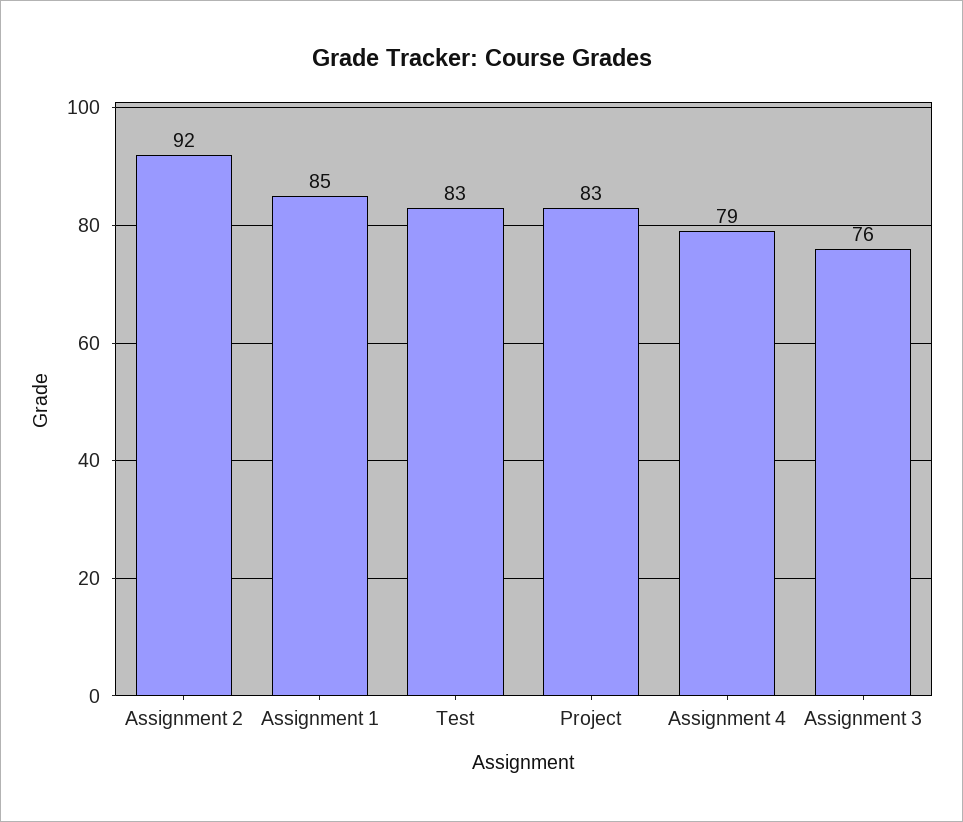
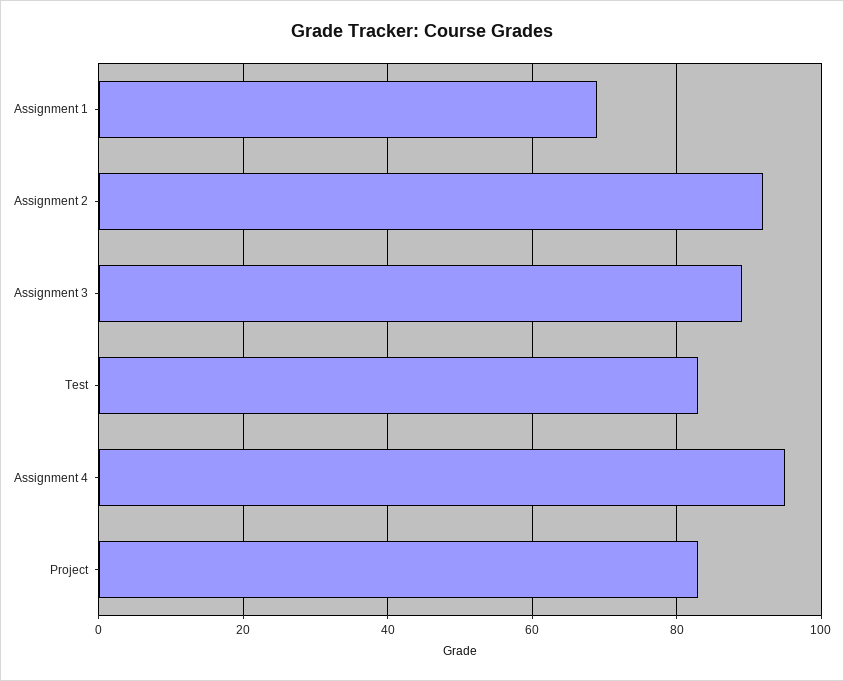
  {
    "Assignment 2": 92,
-   "Assignment 1": 85,
+   "Assignment 1": 70,
    "Test": 83,
    "Project": 83,
-   "Assignment 4": 79,
+   "Assignment 4": 95,
-   "Assignment 3": 76
+   "Assignment 3": 90
  }

